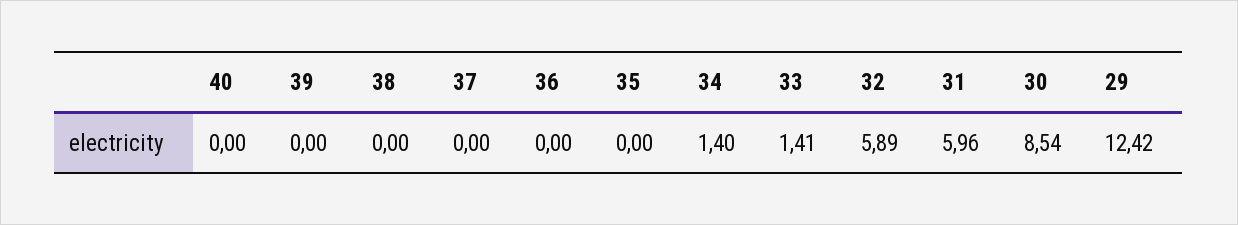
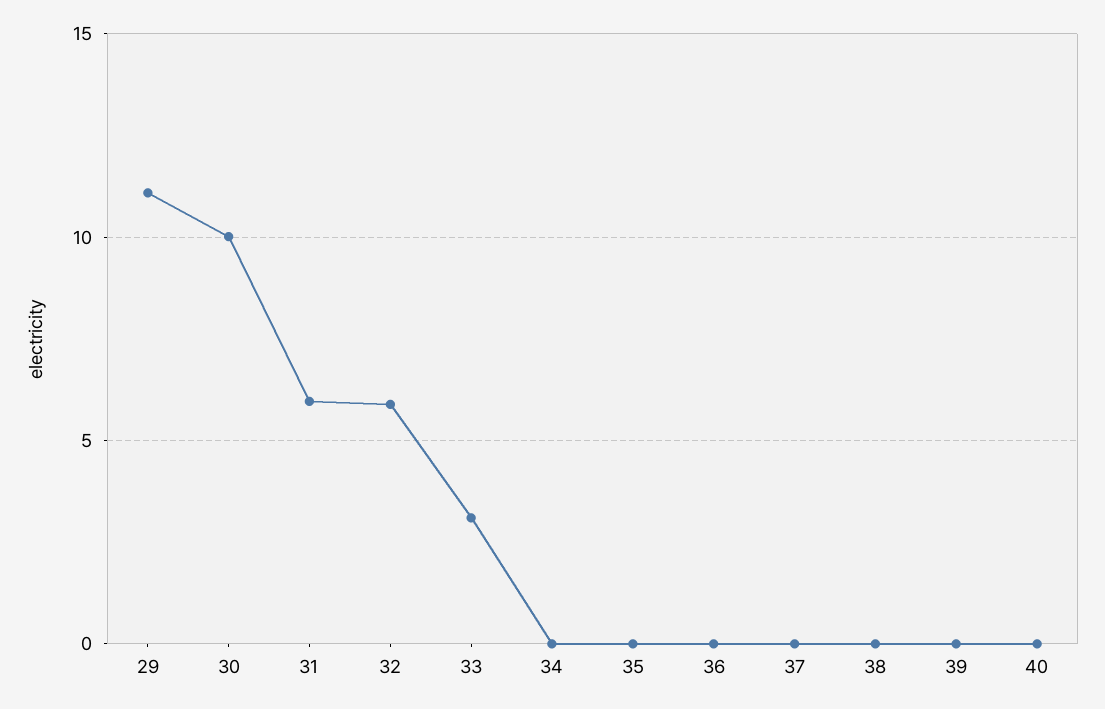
  {
    "40": 0,
    "39": 0,
    "38": 0,
    "37": 0,
    "36": 0,
    "35": 0,
-   "34": 1.4,
+   "34": 0,
-   "33": 1.41,
+   "33": 3,
    "32": 5.89,
    "31": 5.96,
-   "30": 8.54,
+   "30": 10,
-   "29": 12.42
+   "29": 11
  }

